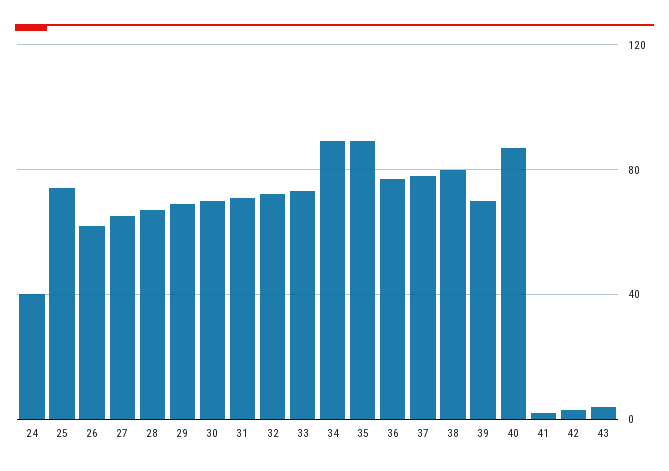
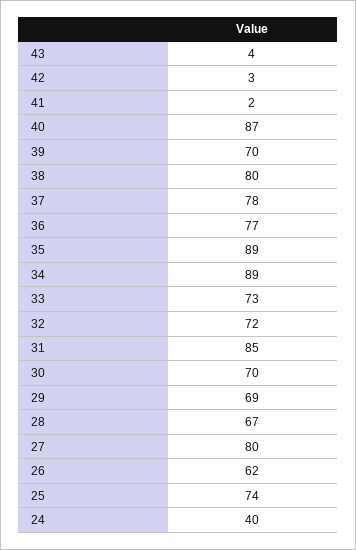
  {
    "24": 40,
    "25": 74,
    "26": 62,
-   "27": 65,
+   "27": 80,
    "28": 67,
    "29": 69,
    "30": 70,
-   "31": 70,
+   "31": 85,
    "32": 72,
    "33": 73,
    "34": 89,
    "35": 89,
    "36": 77,
    "37": 78,
    "38": 80,
    "39": 70,
    "40": 87,
    "41": 2,
    "42": 3,
    "43": 4
  }

